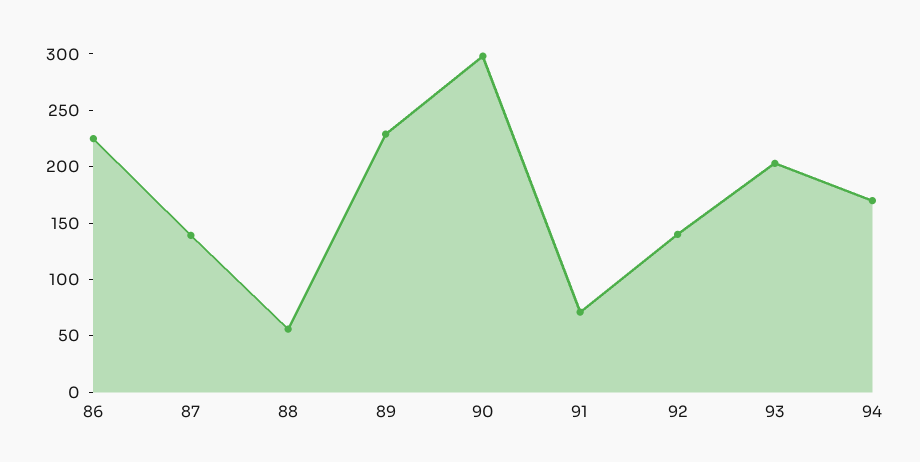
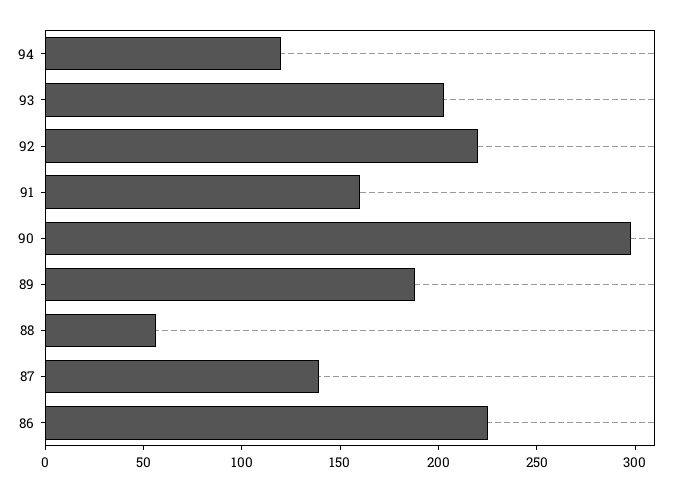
  {
    "86": 230,
    "87": 140,
    "88": 60,
-   "89": 230,
+   "89": 190,
    "90": 300,
-   "91": 70,
+   "91": 160,
-   "92": 140,
+   "92": 220,
    "93": 200,
-   "94": 170
+   "94": 120
  }

